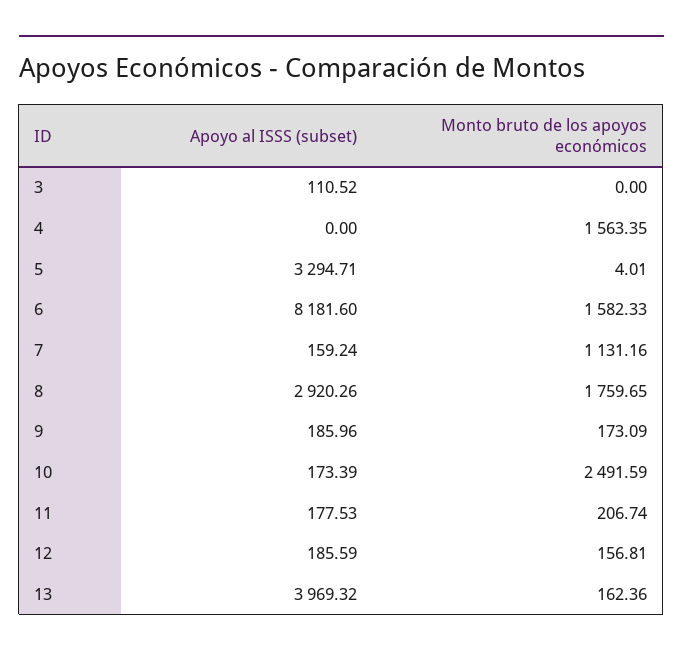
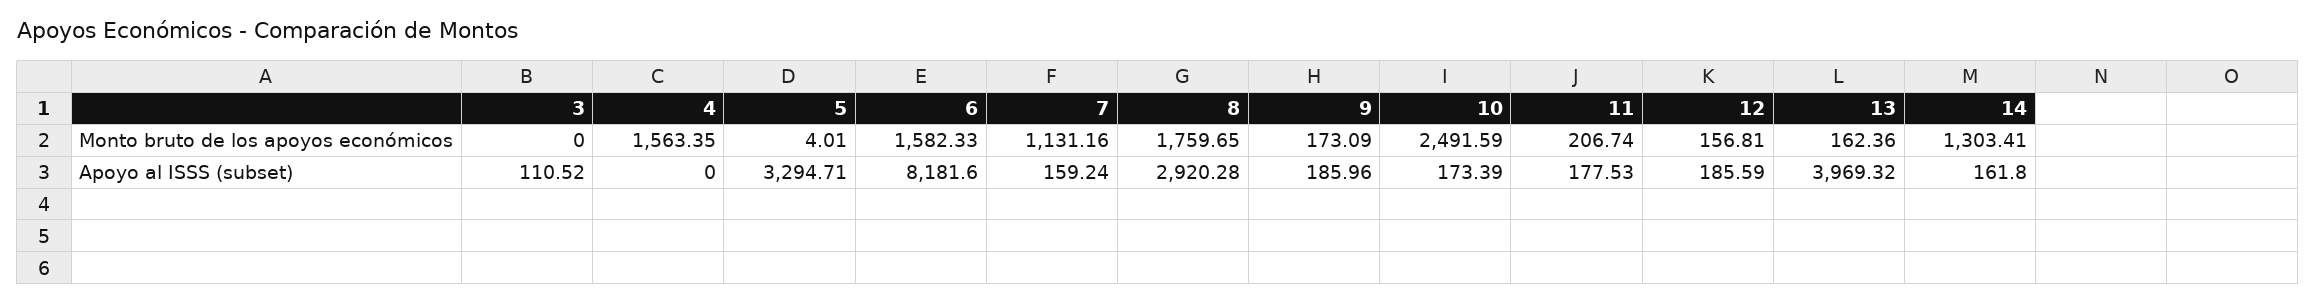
  {
    "Apoyo al ISSS (subset)": {
      "3": 110.52,
      "4": 0,
      "5": 3294.71,
      "6": 8181.6,
      "7": 159.24,
-     "8": 2920.26,
+     "8": 2920.28,
      "9": 185.96,
      "10": 173.39,
      "11": 177.53,
      "12": 185.59,
-     "13": 3969.32
+     "13": 3969.32,
+     "14": 161.8
    },
    "Monto bruto de los apoyos económicos": {
      "3": 0,
      "4": 1563.35,
      "5": 4.01,
      "6": 1582.33,
      "7": 1131.16,
      "8": 1759.65,
      "9": 173.09,
      "10": 2491.59,
      "11": 206.74,
      "12": 156.81,
-     "13": 162.36
+     "13": 162.36,
+     "14": 1303.41
    }
  }

